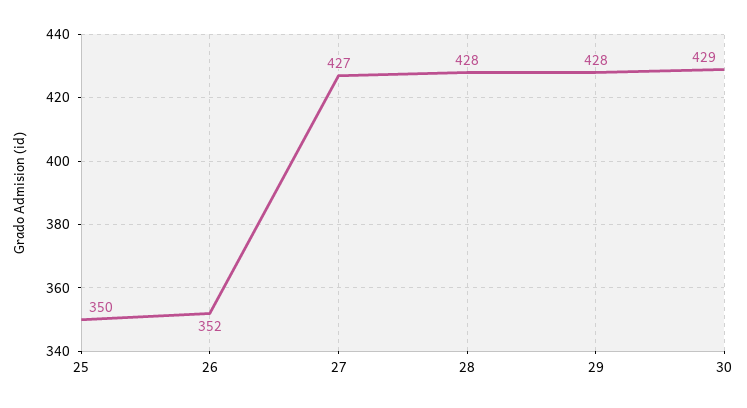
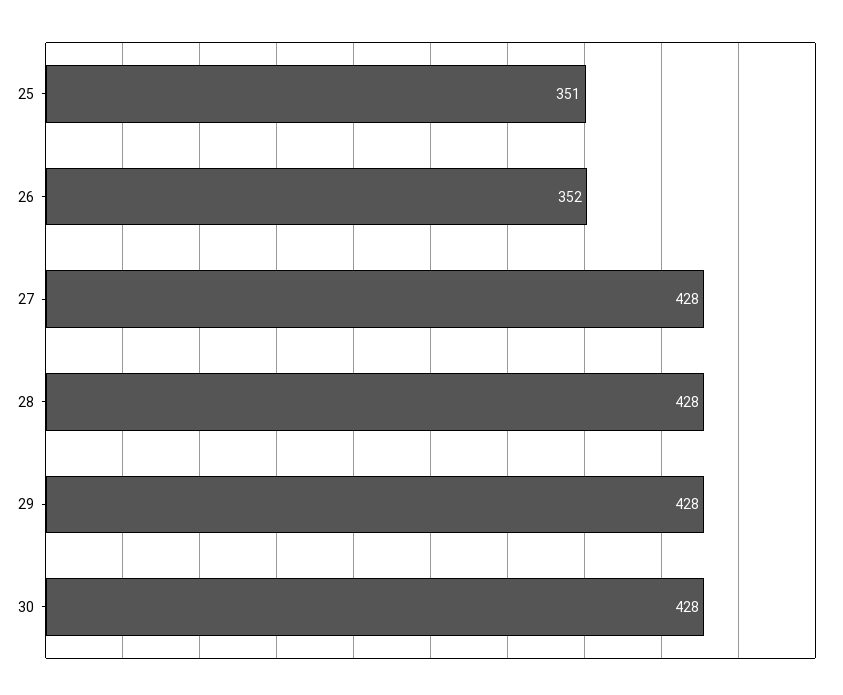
  {
-   "25": 350,
+   "25": 351,
    "26": 352,
-   "27": 427,
+   "27": 428,
    "28": 428,
    "29": 428,
-   "30": 429
+   "30": 428
  }

